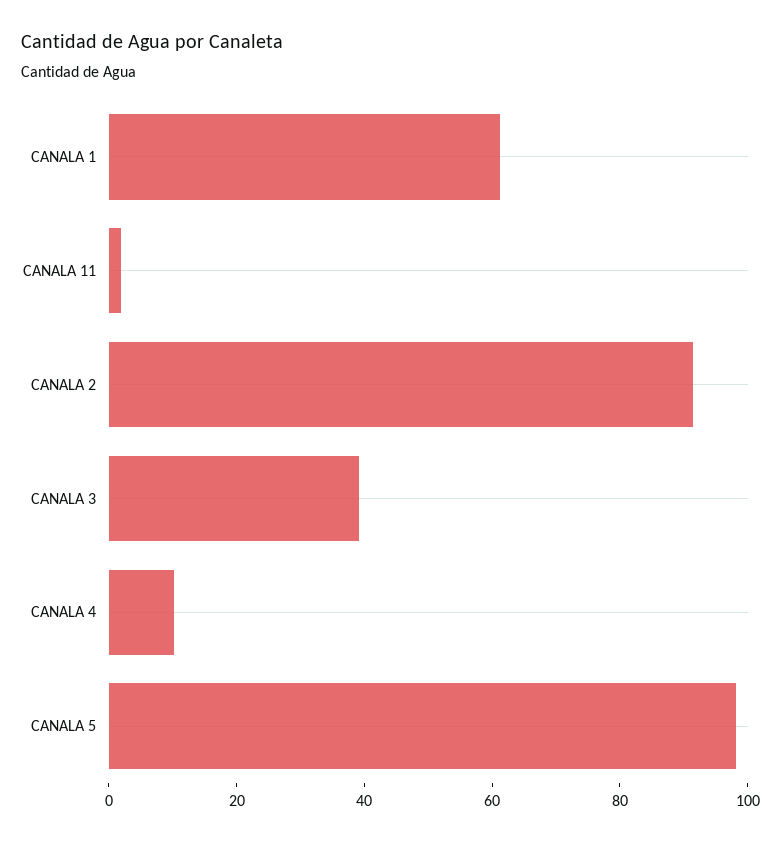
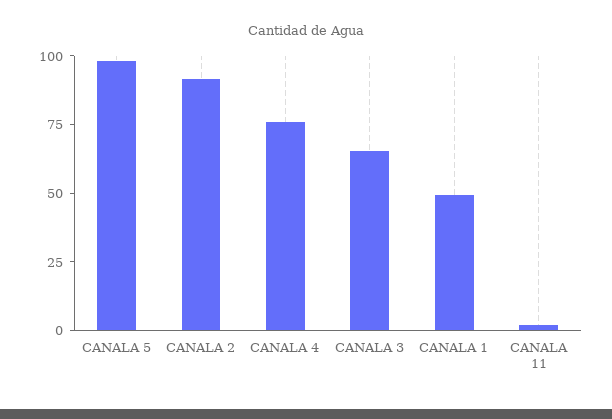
  {
-   "CANALA 1": 60,
+   "CANALA 1": 50,
    "CANALA 11": 0,
    "CANALA 2": 90,
-   "CANALA 3": 40,
+   "CANALA 3": 65,
-   "CANALA 4": 10,
+   "CANALA 4": 75,
    "CANALA 5": 100
  }

